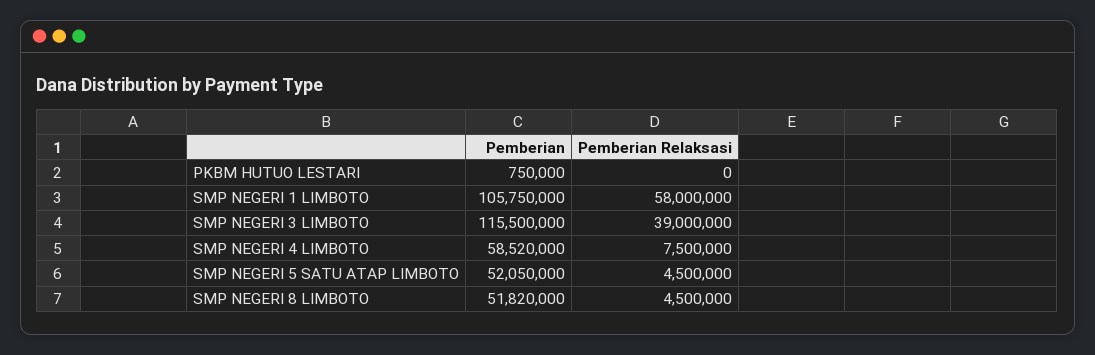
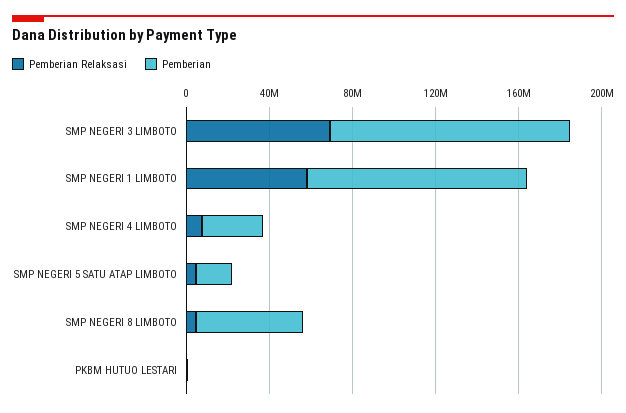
  {
    "Pemberian": {
      "PKBM HUTUO LESTARI": 750000,
      "SMP NEGERI 1 LIMBOTO": 105750000,
      "SMP NEGERI 3 LIMBOTO": 115500000,
-     "SMP NEGERI 4 LIMBOTO": 58520000,
+     "SMP NEGERI 4 LIMBOTO": 30000000,
-     "SMP NEGERI 5 SATU ATAP LIMBOTO": 52050000,
+     "SMP NEGERI 5 SATU ATAP LIMBOTO": 20000000,
      "SMP NEGERI 8 LIMBOTO": 51820000
    },
    "Pemberian Relaksasi": {
      "PKBM HUTUO LESTARI": 0,
      "SMP NEGERI 1 LIMBOTO": 58000000,
-     "SMP NEGERI 3 LIMBOTO": 39000000,
+     "SMP NEGERI 3 LIMBOTO": 70000000,
      "SMP NEGERI 4 LIMBOTO": 7500000,
      "SMP NEGERI 5 SATU ATAP LIMBOTO": 4500000,
      "SMP NEGERI 8 LIMBOTO": 4500000
    }
  }

